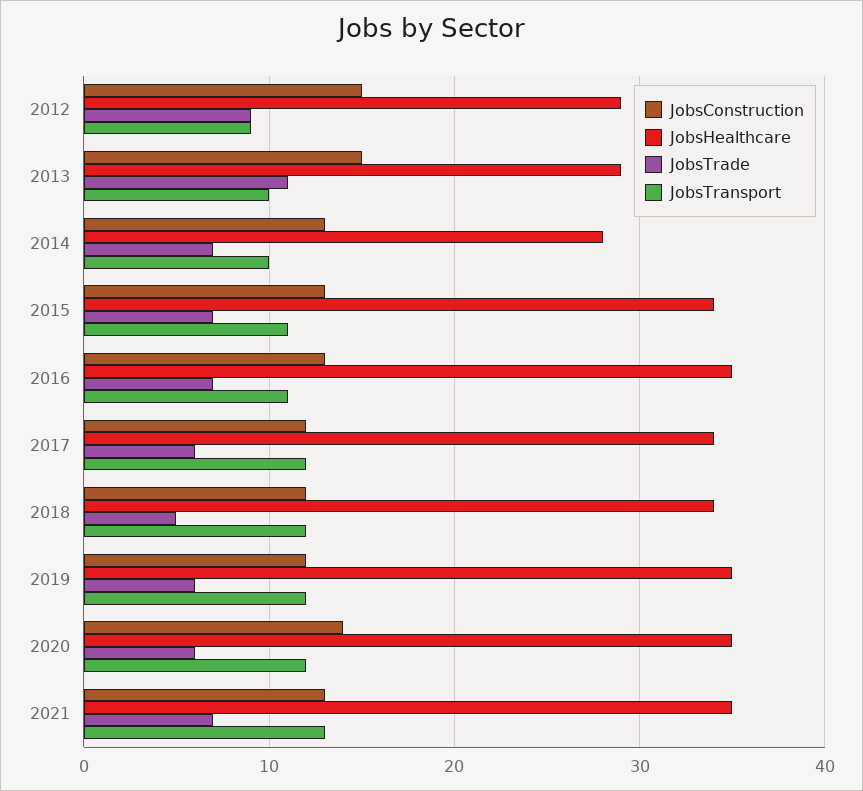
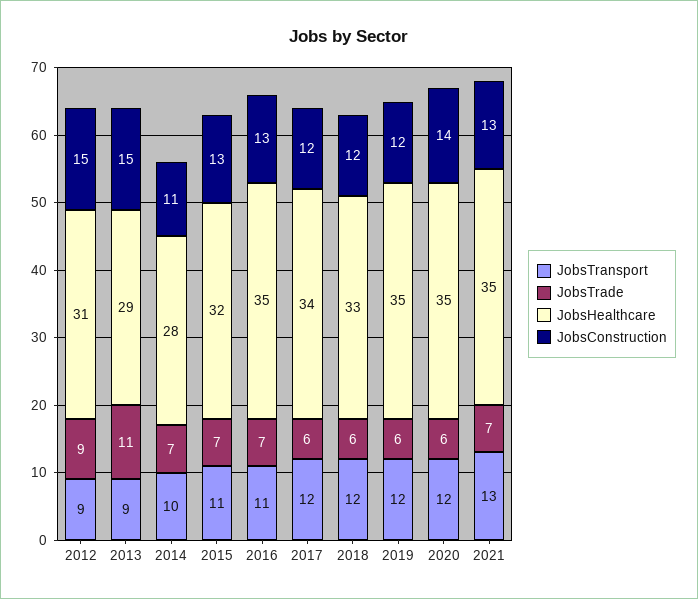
  {
    "JobsConstruction": {
      "2012": 15,
      "2013": 15,
-     "2014": 13,
+     "2014": 11,
      "2015": 13,
      "2016": 13,
      "2017": 12,
      "2018": 12,
      "2019": 12,
      "2020": 14,
      "2021": 13
    },
    "JobsHealthcare": {
-     "2012": 29,
+     "2012": 31,
      "2013": 29,
      "2014": 28,
-     "2015": 34,
+     "2015": 32,
      "2016": 35,
      "2017": 34,
-     "2018": 34,
+     "2018": 33,
      "2019": 35,
      "2020": 35,
      "2021": 35
    },
    "JobsTrade": {
      "2012": 9,
      "2013": 11,
      "2014": 7,
      "2015": 7,
      "2016": 7,
      "2017": 6,
-     "2018": 5,
+     "2018": 6,
      "2019": 6,
      "2020": 6,
      "2021": 7
    },
    "JobsTransport": {
      "2012": 9,
-     "2013": 10,
+     "2013": 9,
      "2014": 10,
      "2015": 11,
      "2016": 11,
      "2017": 12,
      "2018": 12,
      "2019": 12,
      "2020": 12,
      "2021": 13
    }
  }

